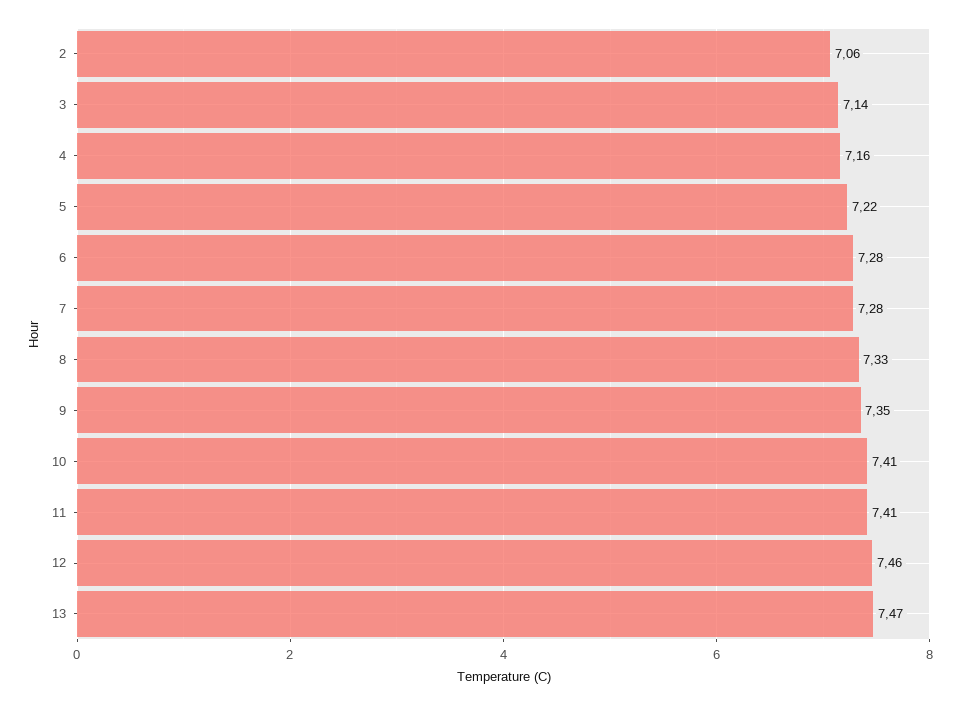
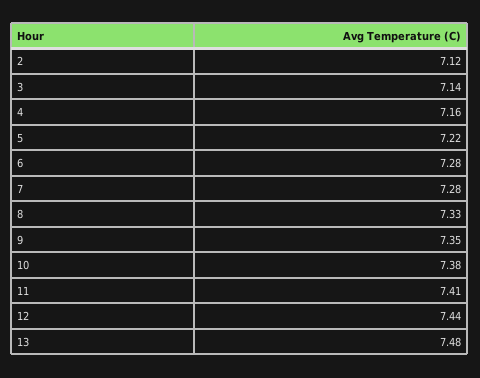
  {
-   "2": 7.06,
+   "2": 7.12,
    "3": 7.14,
    "4": 7.16,
    "5": 7.22,
    "6": 7.28,
    "7": 7.28,
    "8": 7.33,
    "9": 7.35,
-   "10": 7.41,
+   "10": 7.38,
    "11": 7.41,
-   "12": 7.46,
+   "12": 7.44,
-   "13": 7.47
+   "13": 7.48
  }

